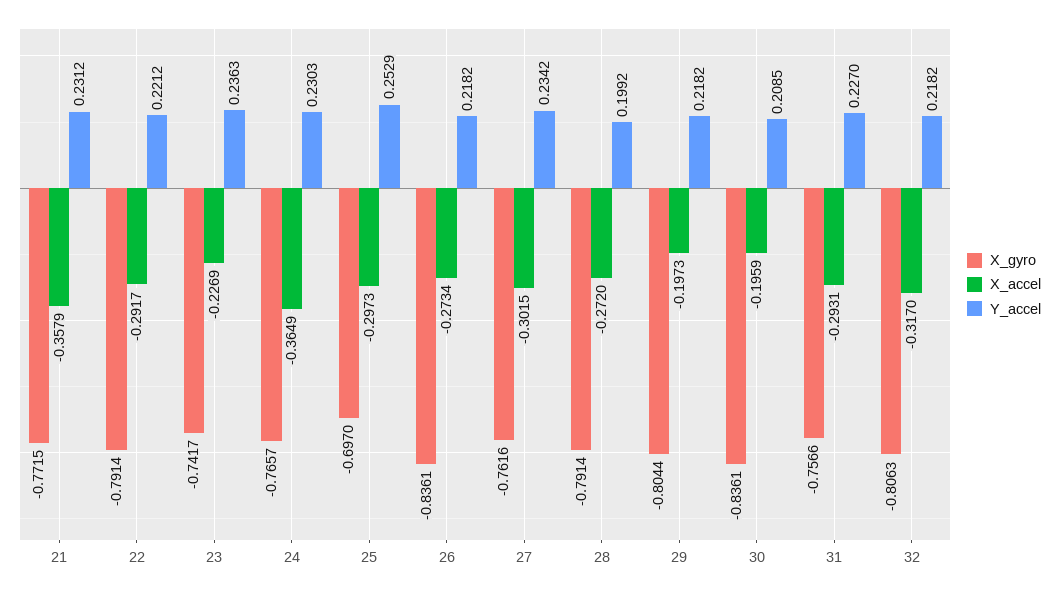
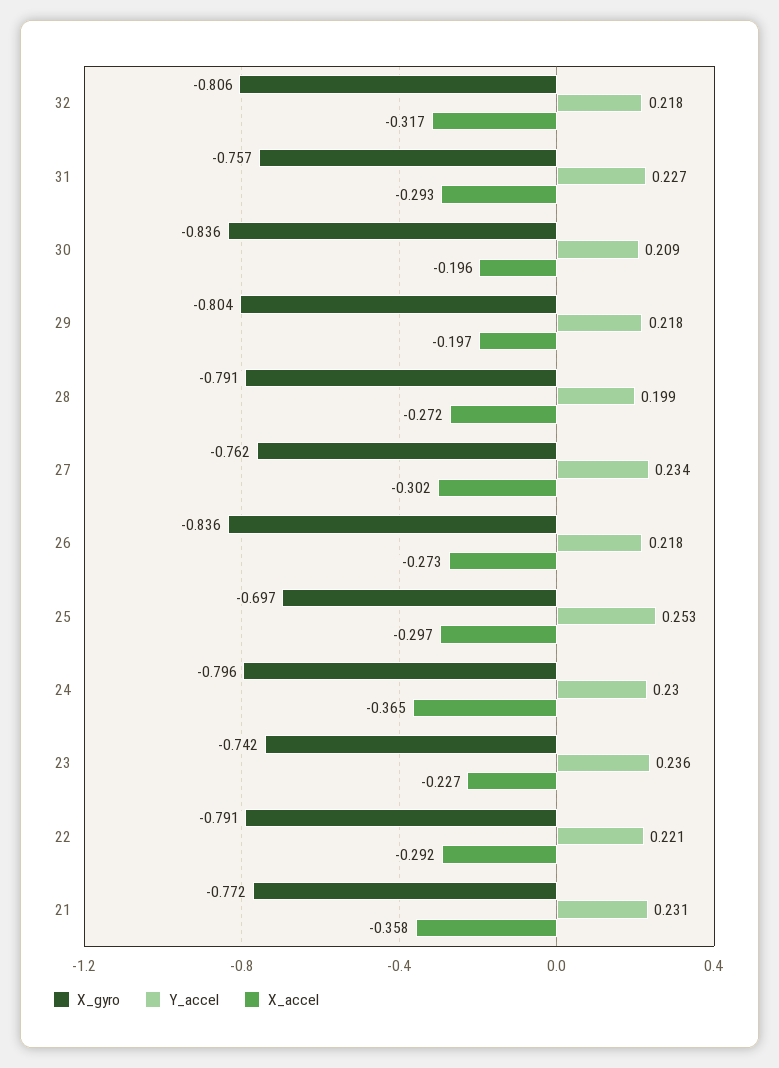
  {
    "X_gyro": {
      "21": -0.7715,
      "22": -0.7914,
      "23": -0.7417,
-     "24": -0.7657,
+     "24": -0.796,
      "25": -0.697,
      "26": -0.8361,
      "27": -0.7616,
      "28": -0.7914,
      "29": -0.8044,
      "30": -0.8361,
      "31": -0.7566,
      "32": -0.8063
    },
    "X_accel": {
      "21": -0.3579,
      "22": -0.2917,
      "23": -0.2269,
      "24": -0.3649,
      "25": -0.2973,
      "26": -0.2734,
      "27": -0.3015,
      "28": -0.272,
      "29": -0.1973,
      "30": -0.1959,
      "31": -0.2931,
      "32": -0.317
    },
    "Y_accel": {
      "21": 0.2312,
      "22": 0.2212,
      "23": 0.2363,
      "24": 0.2303,
      "25": 0.2529,
      "26": 0.2182,
      "27": 0.2342,
      "28": 0.1992,
      "29": 0.2182,
      "30": 0.2085,
      "31": 0.227,
      "32": 0.2182
    }
  }

